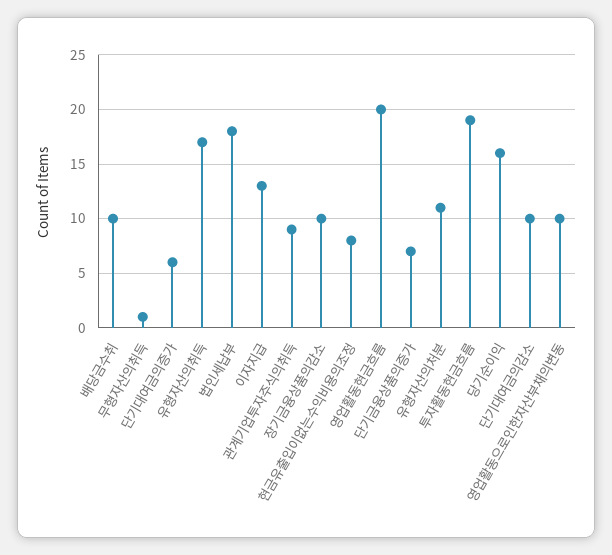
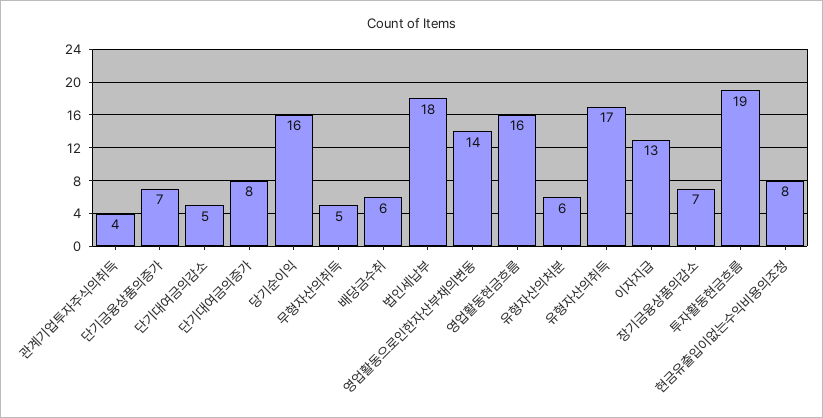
  {
-   "배당금수취": 10,
+   "배당금수취": 6,
-   "무형자산의취득": 1,
+   "무형자산의취득": 5,
-   "단기대여금의증가": 6,
+   "단기대여금의증가": 8,
    "유형자산의취득": 17,
    "법인세납부": 18,
    "이자지급": 13,
-   "관계기업투자주식의취득": 9,
+   "관계기업투자주식의취득": 4,
-   "장기금융상품의감소": 10,
+   "장기금융상품의감소": 7,
    "현금유출입이없는수익비용의조정": 8,
-   "영업활동현금흐름": 20,
+   "영업활동현금흐름": 16,
    "단기금융상품의증가": 7,
-   "유형자산의처분": 11,
+   "유형자산의처분": 6,
    "투자활동현금흐름": 19,
    "당기순이익": 16,
-   "단기대여금의감소": 10,
+   "단기대여금의감소": 5,
-   "영업활동으로인한자산부채의변동": 10
+   "영업활동으로인한자산부채의변동": 14
  }

